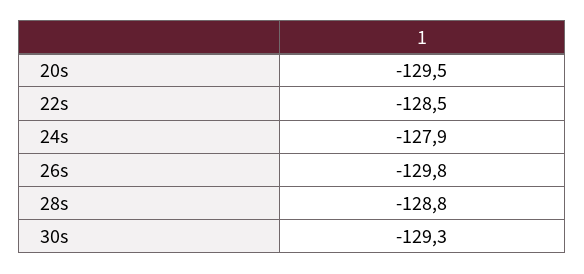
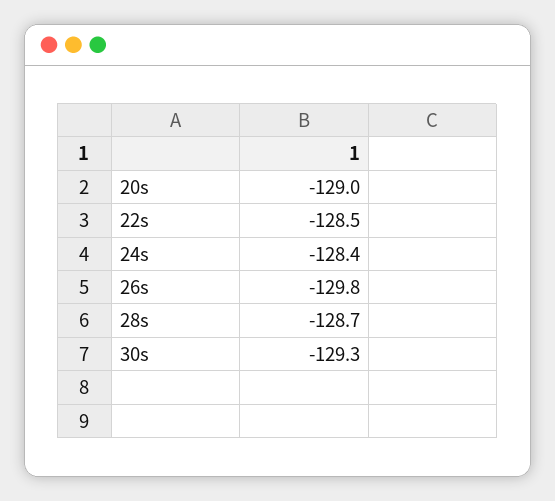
  {
-   "20s": -129.5,
+   "20s": -129,
    "22s": -128.5,
-   "24s": -127.9,
+   "24s": -128.4,
    "26s": -129.8,
-   "28s": -128.8,
+   "28s": -128.7,
    "30s": -129.3
  }

